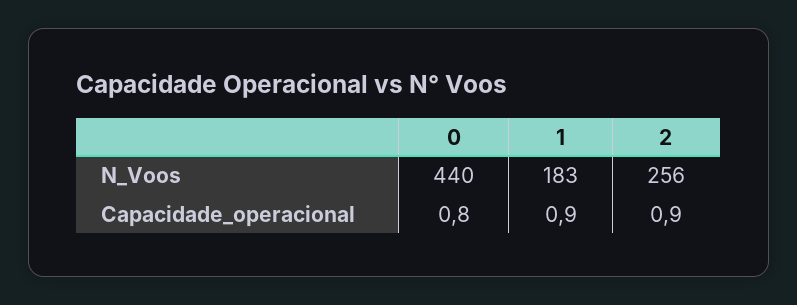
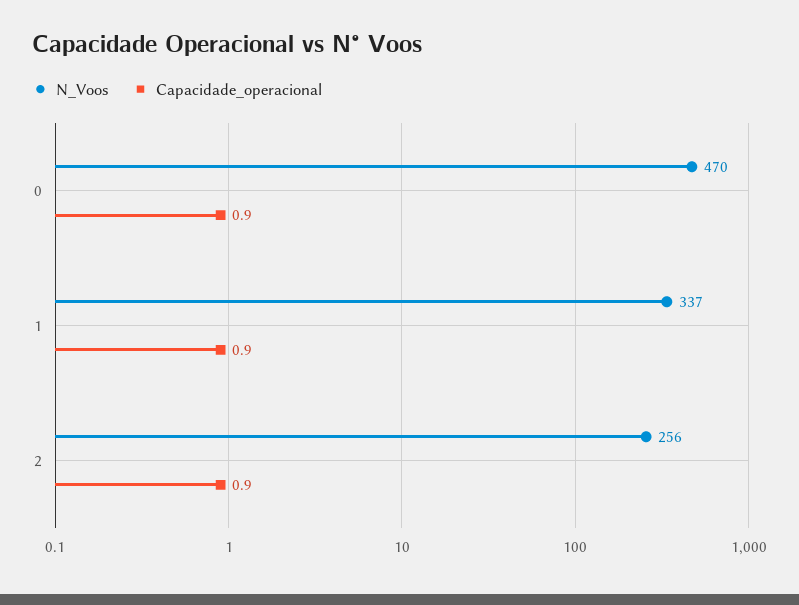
  {
    "N_Voos": {
-     "0": 440,
+     "0": 470,
-     "1": 183,
+     "1": 337,
      "2": 256
    },
    "Capacidade_operacional": {
-     "0": 0.8,
+     "0": 0.9,
      "1": 0.9,
      "2": 0.9
    }
  }

